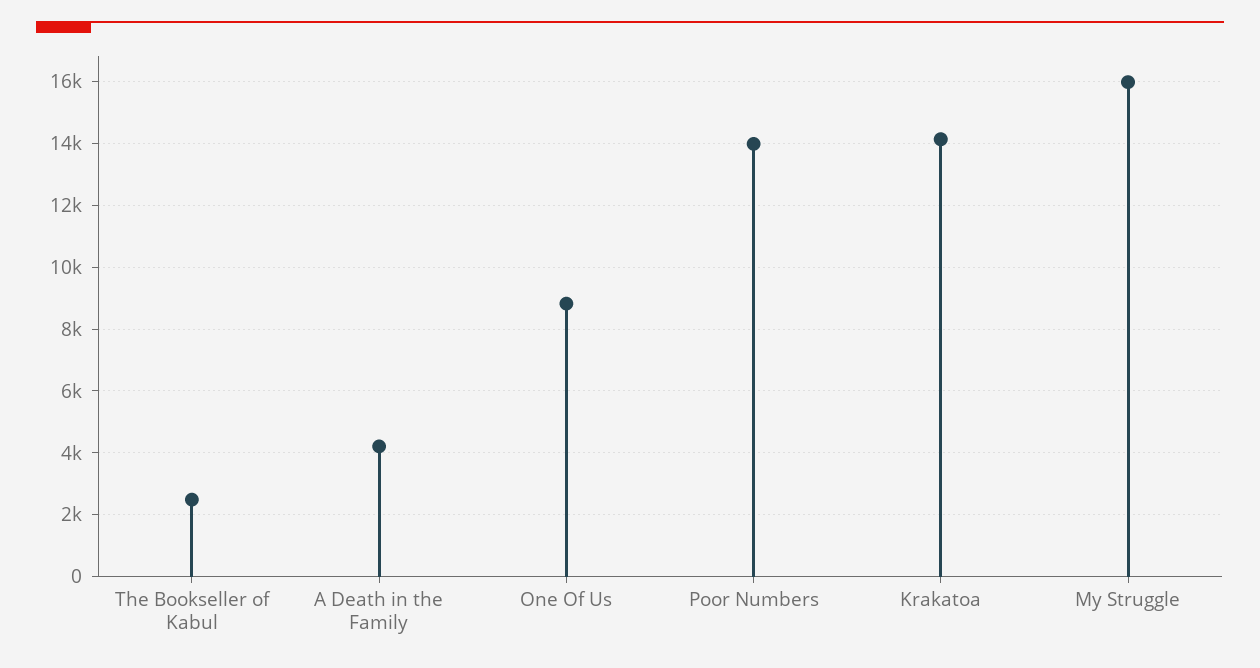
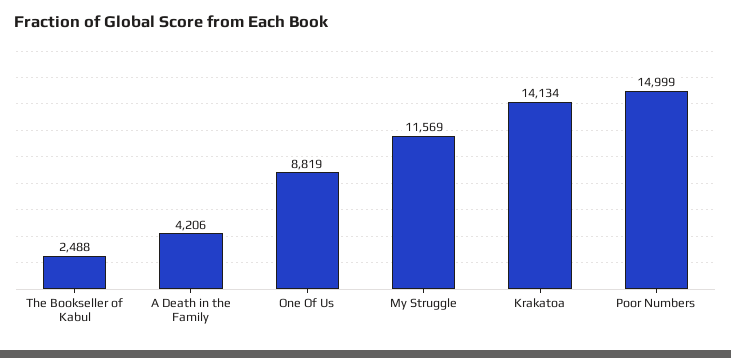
  {
    "The Bookseller of Kabul": 2488,
    "A Death in the Family": 4206,
    "One Of Us": 8819,
-   "Poor Numbers": 14000,
+   "Poor Numbers": 14999,
    "Krakatoa": 14134,
-   "My Struggle": 16000
+   "My Struggle": 11569
  }

